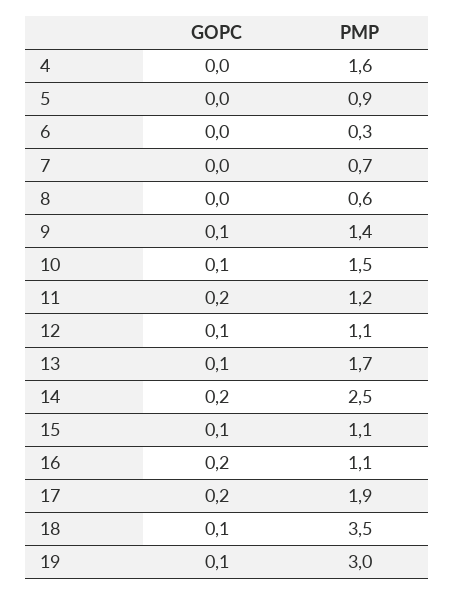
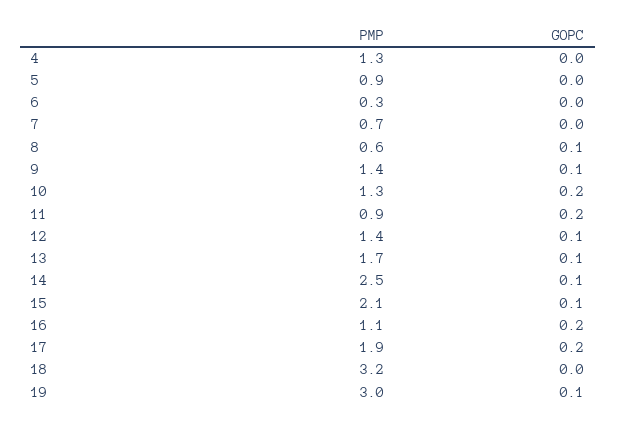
  {
    "GOPC": {
      "4": 0,
      "5": 0,
      "6": 0,
      "7": 0,
-     "8": 0,
+     "8": 0.1,
      "9": 0.1,
-     "10": 0.1,
+     "10": 0.2,
      "11": 0.2,
      "12": 0.1,
      "13": 0.1,
-     "14": 0.2,
+     "14": 0.1,
      "15": 0.1,
      "16": 0.2,
      "17": 0.2,
-     "18": 0.1,
+     "18": 0,
      "19": 0.1
    },
    "PMP": {
-     "4": 1.6,
+     "4": 1.3,
      "5": 0.9,
      "6": 0.3,
      "7": 0.7,
      "8": 0.6,
      "9": 1.4,
-     "10": 1.5,
+     "10": 1.3,
-     "11": 1.2,
+     "11": 0.9,
-     "12": 1.1,
+     "12": 1.4,
      "13": 1.7,
      "14": 2.5,
-     "15": 1.1,
+     "15": 2.1,
      "16": 1.1,
      "17": 1.9,
-     "18": 3.5,
+     "18": 3.2,
      "19": 3
    }
  }

